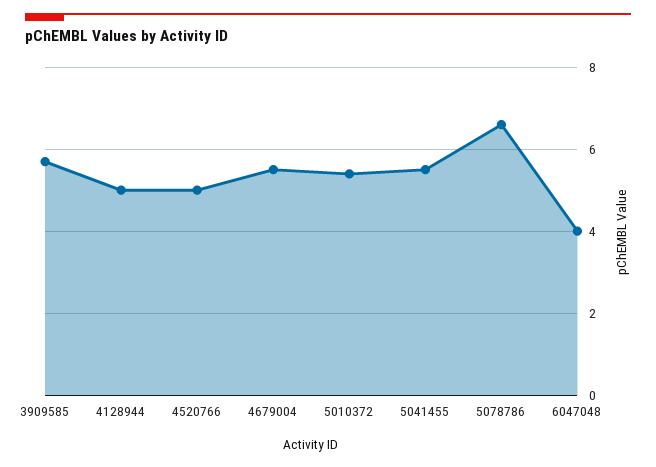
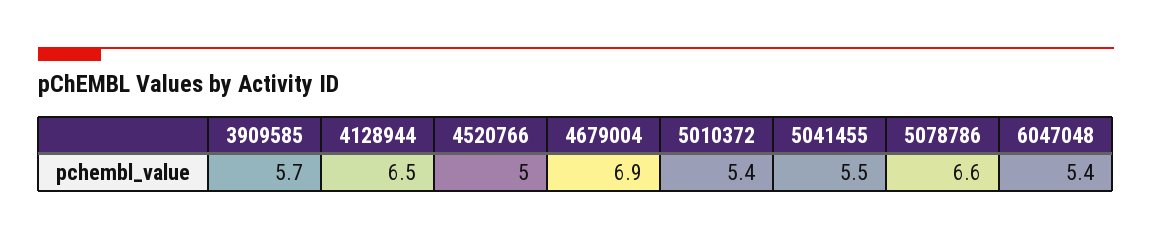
  {
    "3909585": 5.7,
-   "4128944": 5,
+   "4128944": 6.5,
    "4520766": 5,
-   "4679004": 5.5,
+   "4679004": 6.9,
    "5010372": 5.4,
    "5041455": 5.5,
    "5078786": 6.6,
-   "6047048": 4
+   "6047048": 5.4
  }

